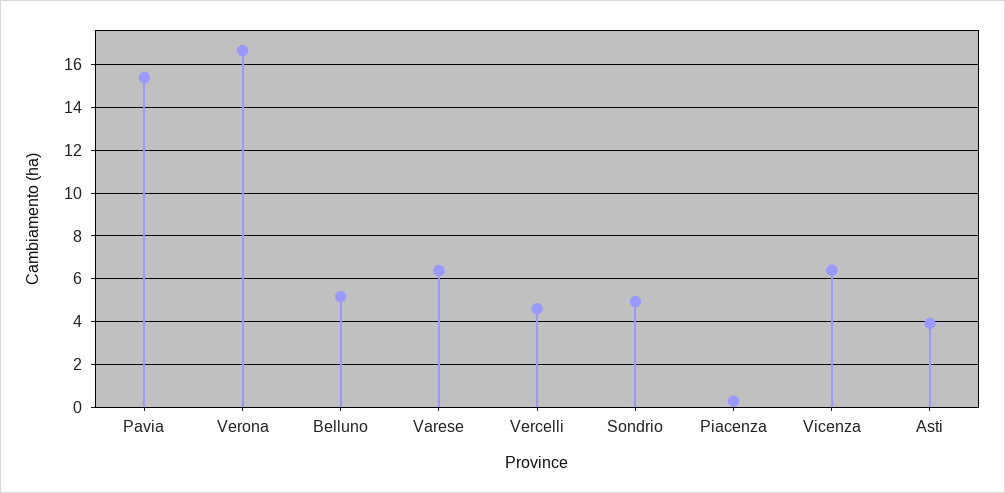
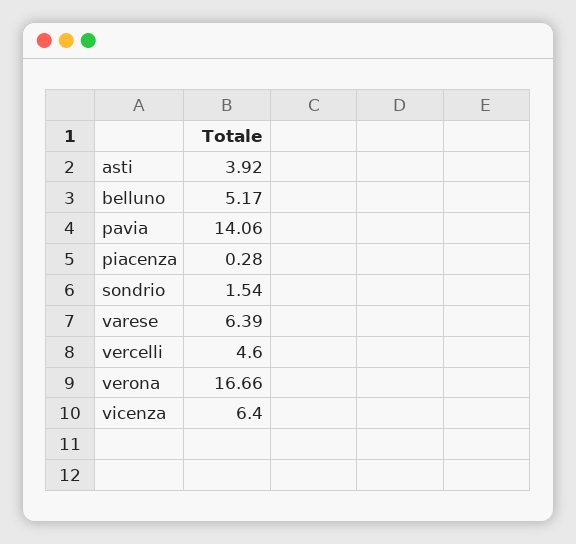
  {
-   "Pavia": 15.5,
+   "Pavia": 14.06,
    "Verona": 16.66,
    "Belluno": 5.17,
    "Varese": 6.39,
    "Vercelli": 4.6,
-   "Sondrio": 5,
+   "Sondrio": 1.54,
    "Piacenza": 0.28,
    "Vicenza": 6.4,
    "Asti": 3.92
  }

